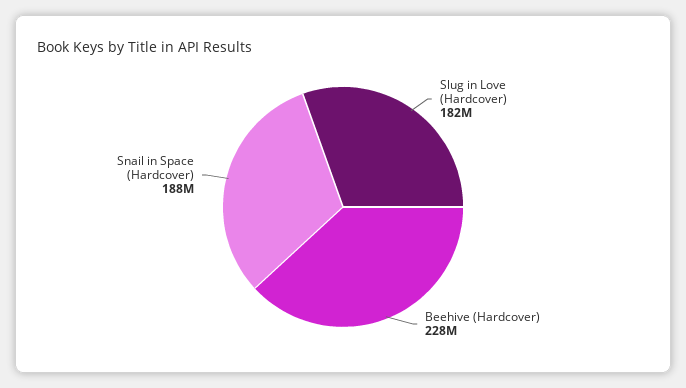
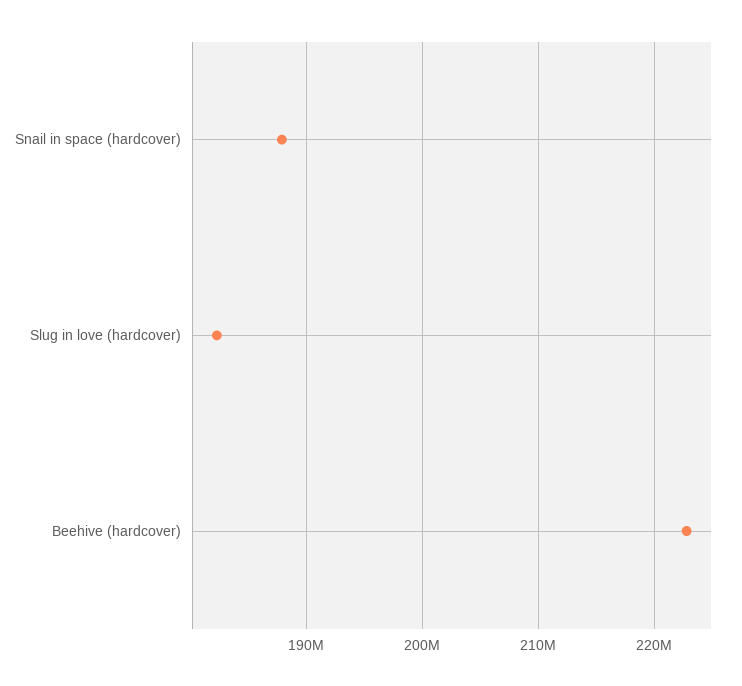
  {
    "Slug in Love (Hardcover)": 182000000,
-   "Beehive (Hardcover)": 228000000,
+   "Beehive (Hardcover)": 223000000,
    "Snail in Space (Hardcover)": 188000000
  }

